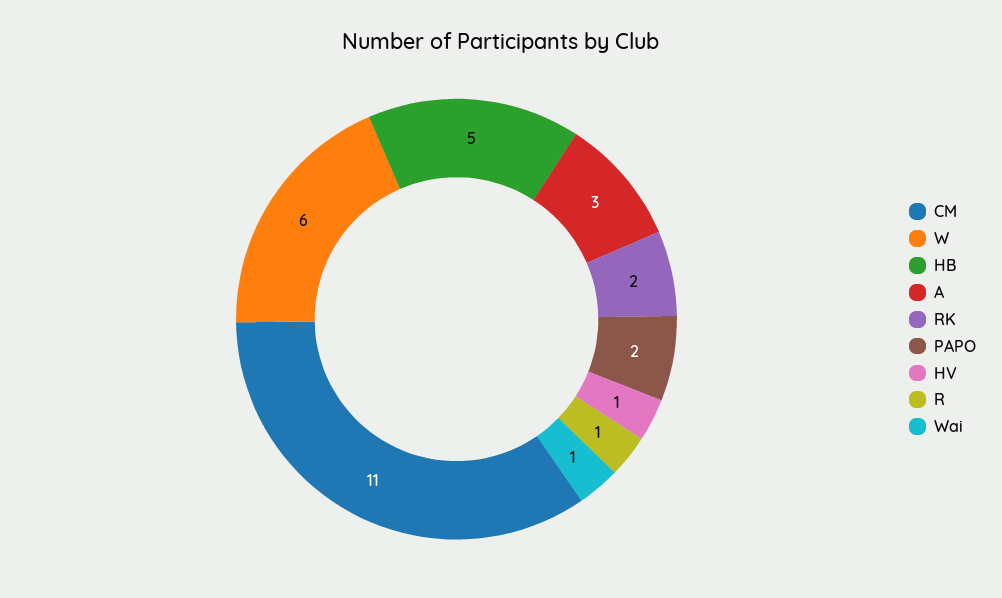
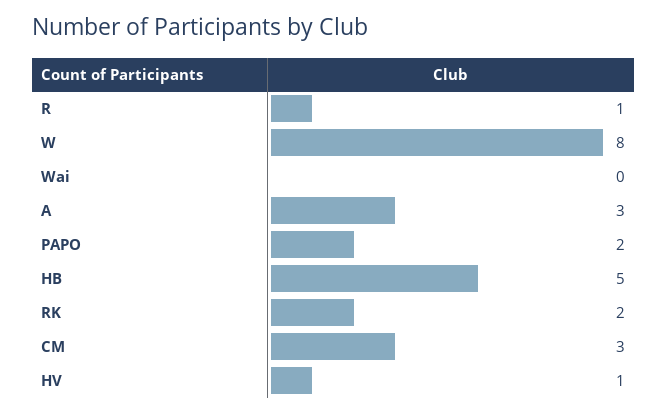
  {
-   "CM": 11,
+   "CM": 3,
-   "W": 6,
+   "W": 8,
    "HB": 5,
    "A": 3,
    "RK": 2,
    "PAPO": 2,
    "HV": 1,
    "R": 1,
-   "Wai": 1
+   "Wai": 0
  }

